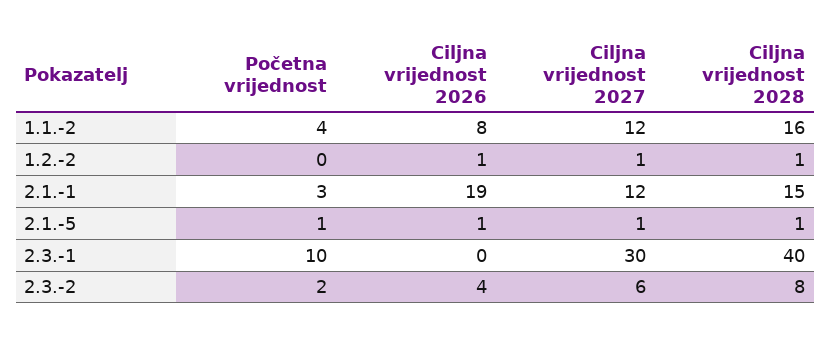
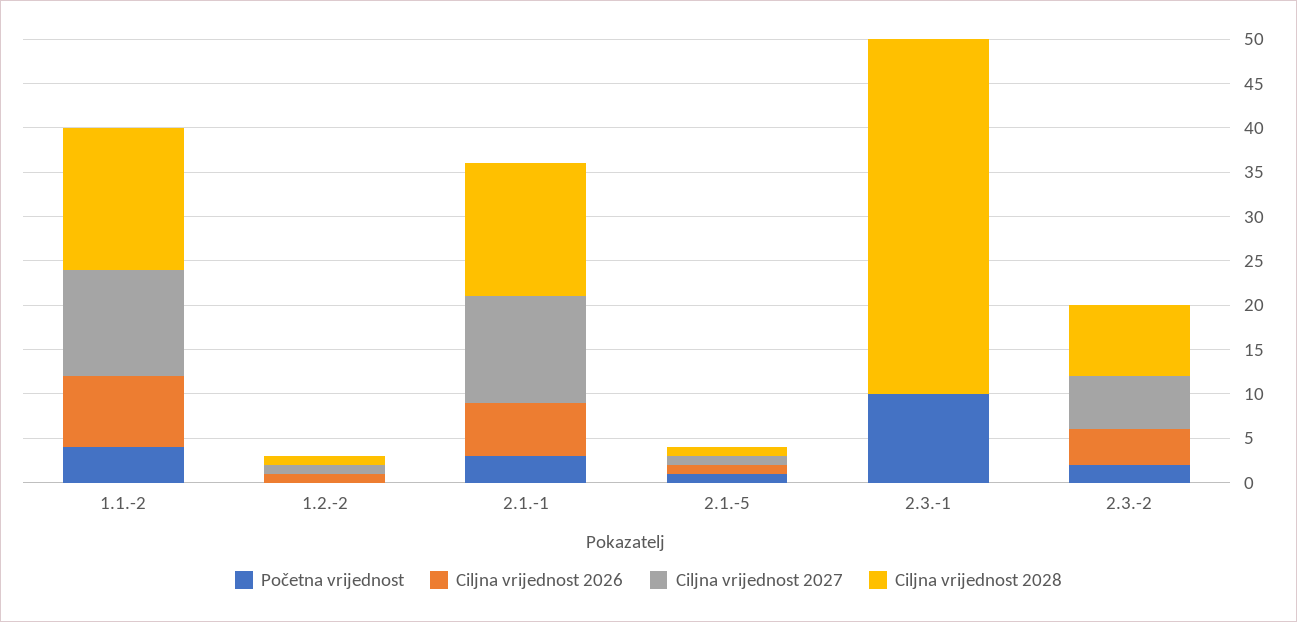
  {
    "Početna vrijednost": {
      "1.1.-2": 4,
      "1.2.-2": 0,
      "2.1.-1": 3,
      "2.1.-5": 1,
      "2.3.-1": 10,
      "2.3.-2": 2
    },
    "Ciljna vrijednost 2026": {
      "1.1.-2": 8,
      "1.2.-2": 1,
-     "2.1.-1": 19,
+     "2.1.-1": 6,
      "2.1.-5": 1,
      "2.3.-1": 0,
      "2.3.-2": 4
    },
    "Ciljna vrijednost 2027": {
      "1.1.-2": 12,
      "1.2.-2": 1,
      "2.1.-1": 12,
      "2.1.-5": 1,
-     "2.3.-1": 30,
+     "2.3.-1": 0,
      "2.3.-2": 6
    },
    "Ciljna vrijednost 2028": {
      "1.1.-2": 16,
      "1.2.-2": 1,
      "2.1.-1": 15,
      "2.1.-5": 1,
      "2.3.-1": 40,
      "2.3.-2": 8
    }
  }

